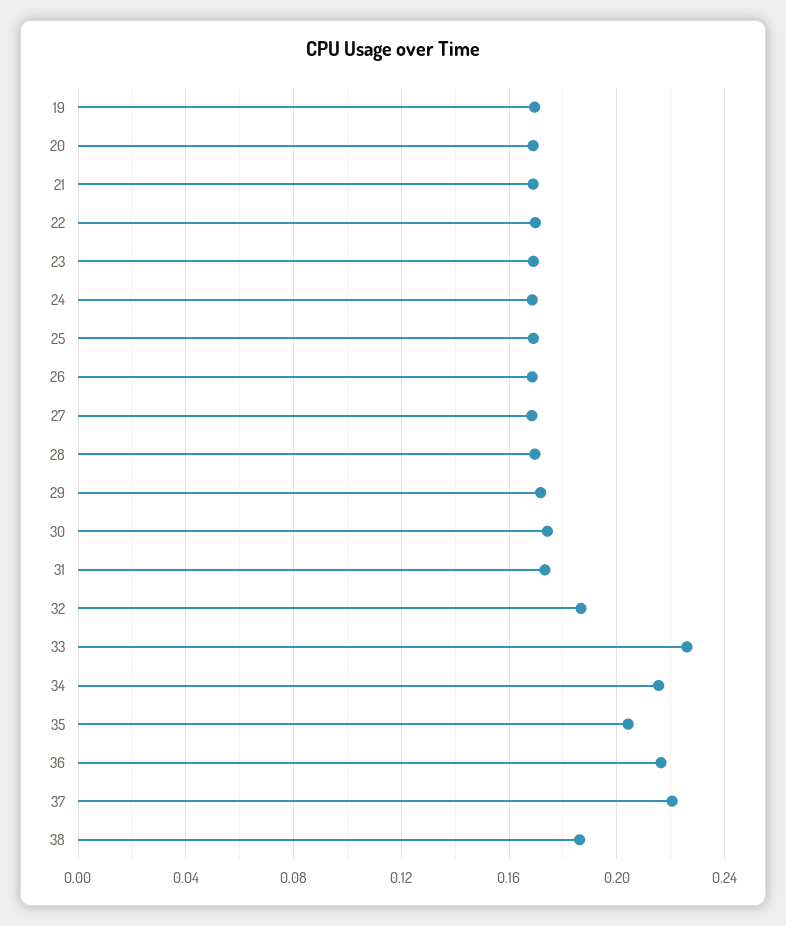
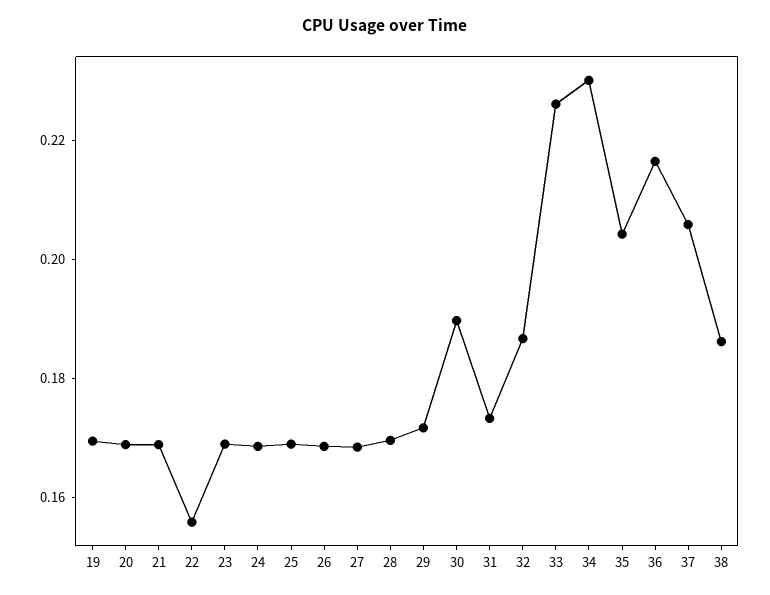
  {
    "19": 0.17,
    "20": 0.17,
    "21": 0.17,
-   "22": 0.17,
+   "22": 0.155,
    "23": 0.17,
    "24": 0.17,
    "25": 0.17,
    "26": 0.17,
    "27": 0.17,
    "28": 0.17,
    "29": 0.17,
-   "30": 0.175,
+   "30": 0.19,
    "31": 0.175,
    "32": 0.185,
    "33": 0.225,
-   "34": 0.215,
+   "34": 0.23,
    "35": 0.205,
    "36": 0.215,
-   "37": 0.22,
+   "37": 0.205,
    "38": 0.185
  }

